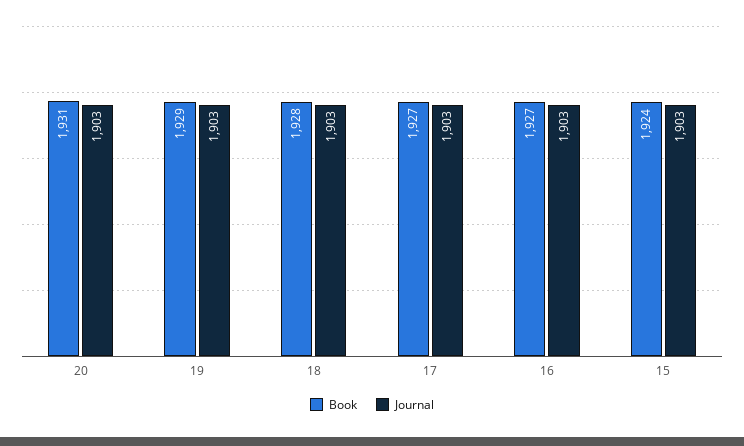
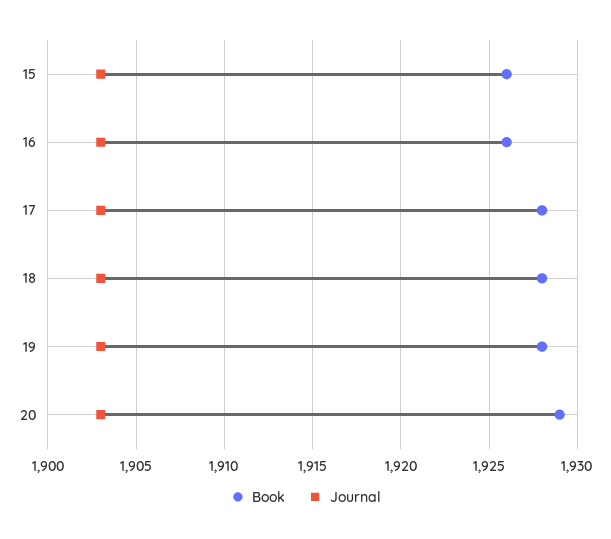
  {
    "Book": {
-     "20": 1931,
+     "20": 1929,
-     "19": 1929,
+     "19": 1928,
      "18": 1928,
-     "17": 1927,
+     "17": 1928,
-     "16": 1927,
+     "16": 1926,
-     "15": 1924
+     "15": 1926
    },
    "Journal": {
      "20": 1903,
      "19": 1903,
      "18": 1903,
      "17": 1903,
      "16": 1903,
      "15": 1903
    }
  }

